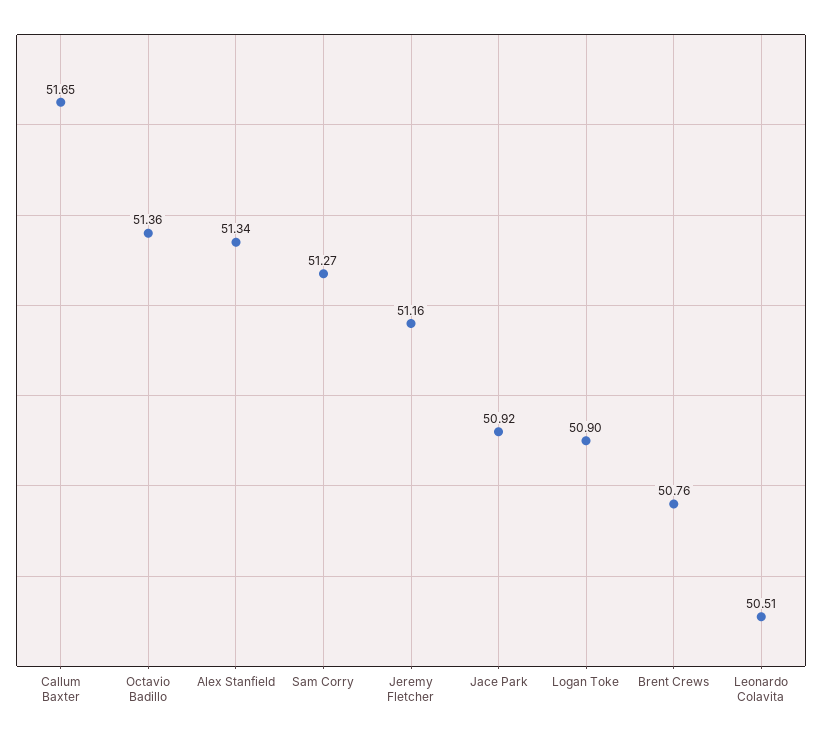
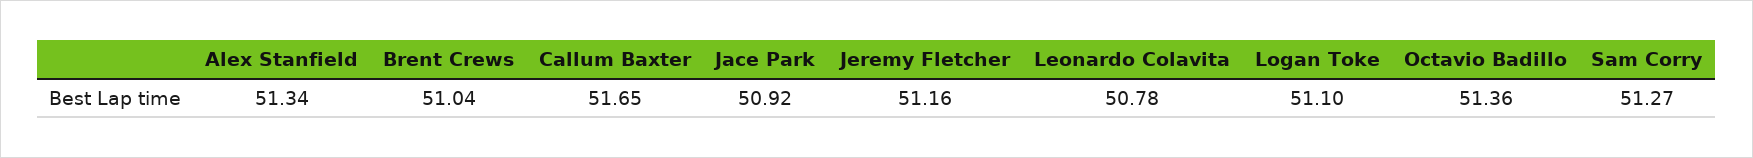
  {
    "Callum Baxter": 51.65,
    "Octavio Badillo": 51.36,
    "Alex Stanfield": 51.34,
    "Sam Corry": 51.27,
    "Jeremy Fletcher": 51.16,
    "Jace Park": 50.92,
-   "Logan Toke": 50.9,
+   "Logan Toke": 51.1,
-   "Brent Crews": 50.76,
+   "Brent Crews": 51.04,
-   "Leonardo Colavita": 50.51
+   "Leonardo Colavita": 50.78
  }

